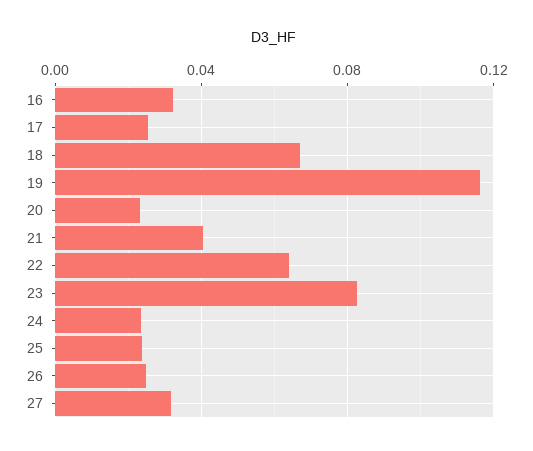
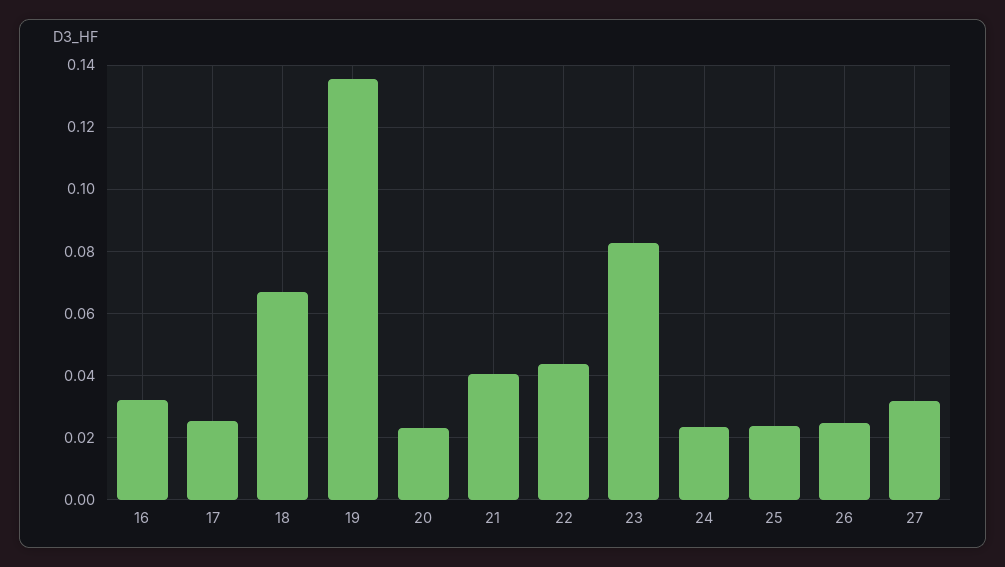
  {
    "16": 0.032,
    "17": 0.026,
    "18": 0.066,
-   "19": 0.115,
+   "19": 0.136,
    "20": 0.024,
    "21": 0.04,
-   "22": 0.065,
+   "22": 0.044,
    "23": 0.082,
    "24": 0.024,
    "25": 0.024,
    "26": 0.024,
    "27": 0.032
  }

